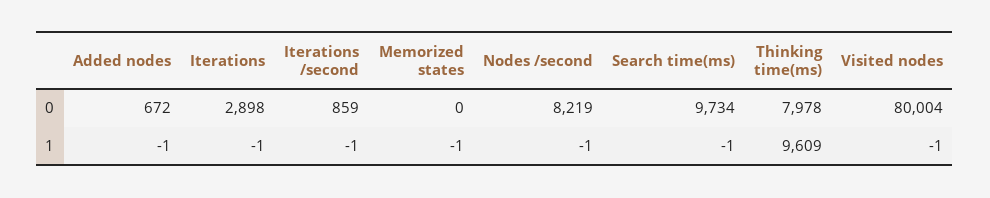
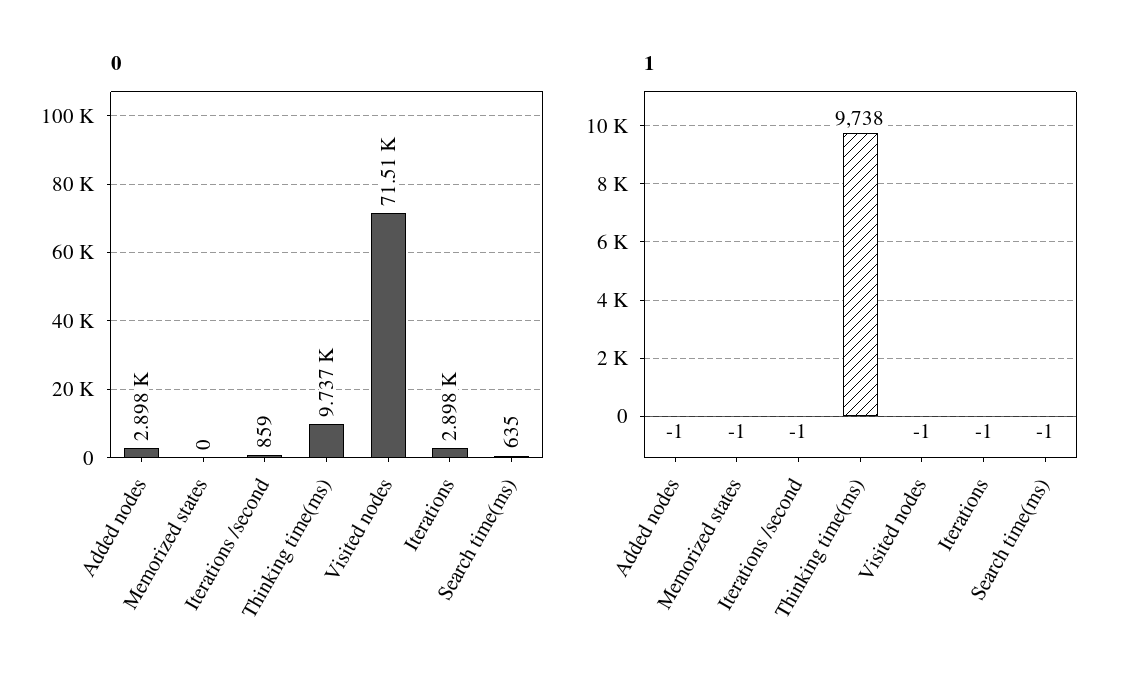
  {
    "0": {
-     "Added nodes": 672,
+     "Added nodes": 2898,
      "Iterations": 2898,
      "Iterations /second": 859,
      "Memorized states": 0,
-     "Nodes /second": 8219,
-     "Search time(ms)": 9734,
+     "Search time(ms)": 635,
-     "Thinking time(ms)": 7978,
+     "Thinking time(ms)": 9737,
-     "Visited nodes": 80004
+     "Visited nodes": 71510
    },
    "1": {
      "Added nodes": -1,
      "Iterations": -1,
      "Iterations /second": -1,
      "Memorized states": -1,
-     "Nodes /second": -1,
      "Search time(ms)": -1,
-     "Thinking time(ms)": 9609,
+     "Thinking time(ms)": 9738,
      "Visited nodes": -1
    }
  }

